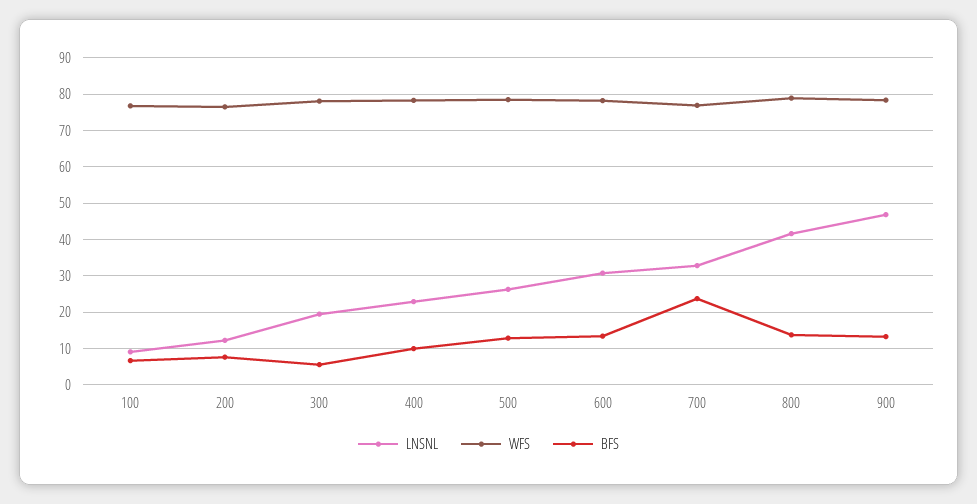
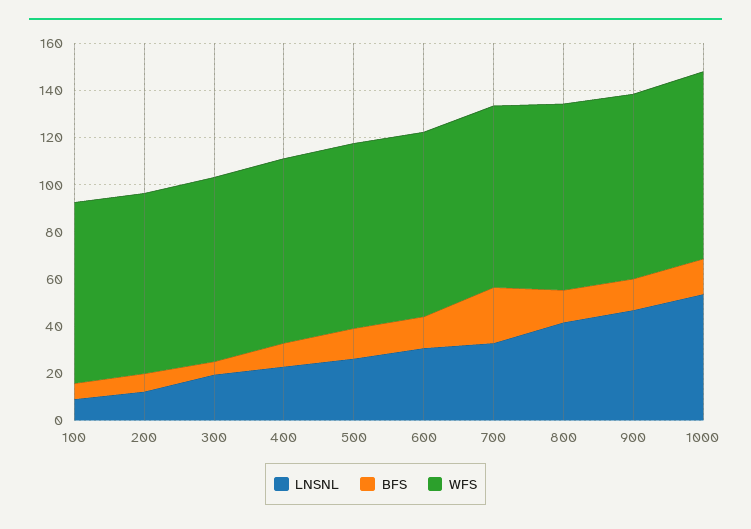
  {
    "LNSNL": {
      "100": 10,
      "200": 12,
      "300": 20,
      "400": 22,
      "500": 26,
      "600": 30,
      "700": 32,
      "800": 42,
-     "900": 46
+     "900": 46,
+     "1000": 55
    },
    "WFS": {
      "100": 76,
      "200": 76,
      "300": 78,
      "400": 78,
      "500": 78,
      "600": 78,
      "700": 76,
      "800": 78,
-     "900": 78
+     "900": 78,
+     "1000": 80
    },
    "BFS": {
      "100": 6,
      "200": 8,
      "300": 6,
      "400": 10,
      "500": 12,
      "600": 14,
      "700": 24,
      "800": 14,
-     "900": 14
+     "900": 14,
+     "1000": 15
    }
  }

